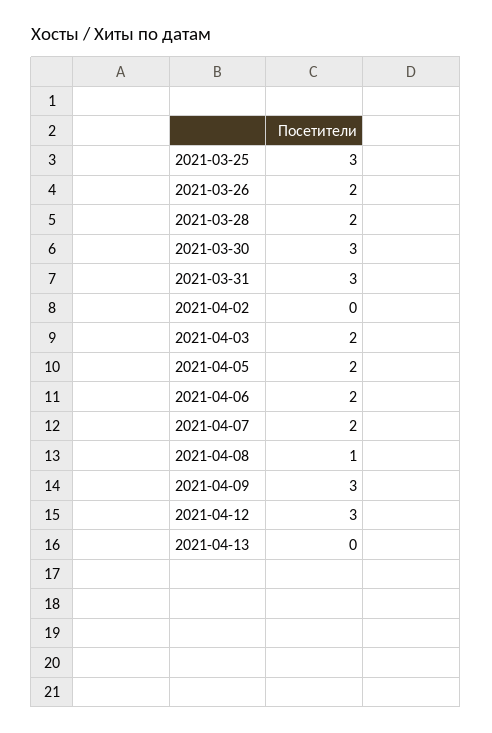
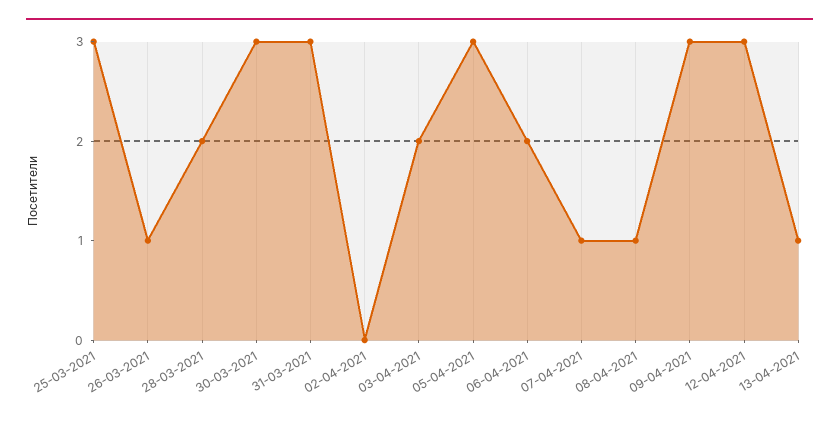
  {
    "2021-03-25": 3,
-   "2021-03-26": 2,
+   "2021-03-26": 1,
    "2021-03-28": 2,
    "2021-03-30": 3,
    "2021-03-31": 3,
    "2021-04-02": 0,
    "2021-04-03": 2,
-   "2021-04-05": 2,
+   "2021-04-05": 3,
    "2021-04-06": 2,
-   "2021-04-07": 2,
+   "2021-04-07": 1,
    "2021-04-08": 1,
    "2021-04-09": 3,
    "2021-04-12": 3,
-   "2021-04-13": 0
+   "2021-04-13": 1
  }

